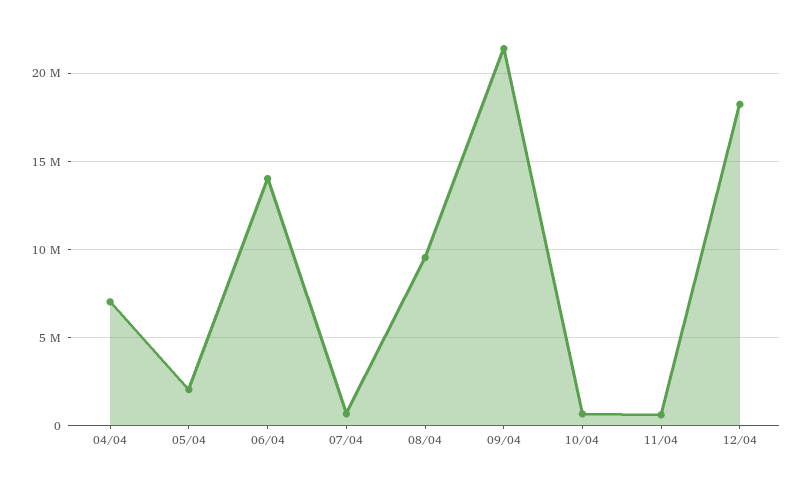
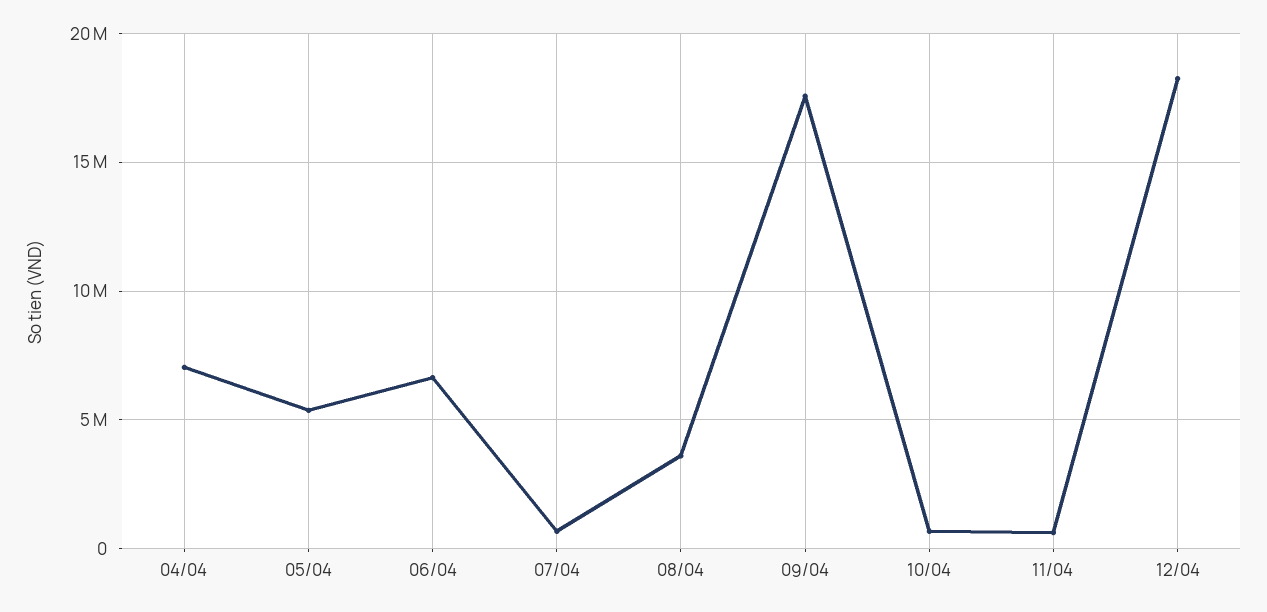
  {
    "04/04": 7000000,
-   "05/04": 2000000,
+   "05/04": 5500000,
-   "06/04": 14000000,
+   "06/04": 6500000,
    "07/04": 500000,
-   "08/04": 9500000,
+   "08/04": 3500000,
-   "09/04": 21500000,
+   "09/04": 17500000,
    "10/04": 500000,
    "11/04": 500000,
    "12/04": 18000000
  }

